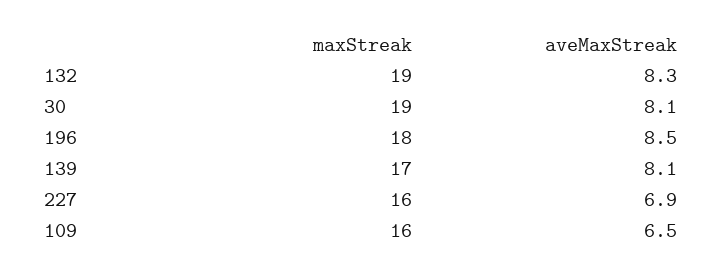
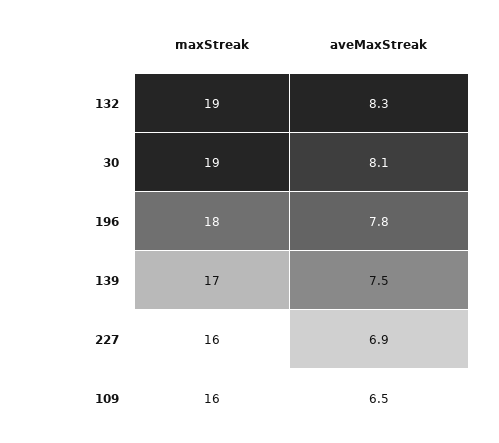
  {
    "maxStreak": {
      "132": 19,
      "30": 19,
      "196": 18,
      "139": 17,
      "227": 16,
      "109": 16
    },
    "aveMaxStreak": {
      "132": 8.3,
      "30": 8.1,
-     "196": 8.5,
+     "196": 7.8,
-     "139": 8.1,
+     "139": 7.5,
      "227": 6.9,
      "109": 6.5
    }
  }

